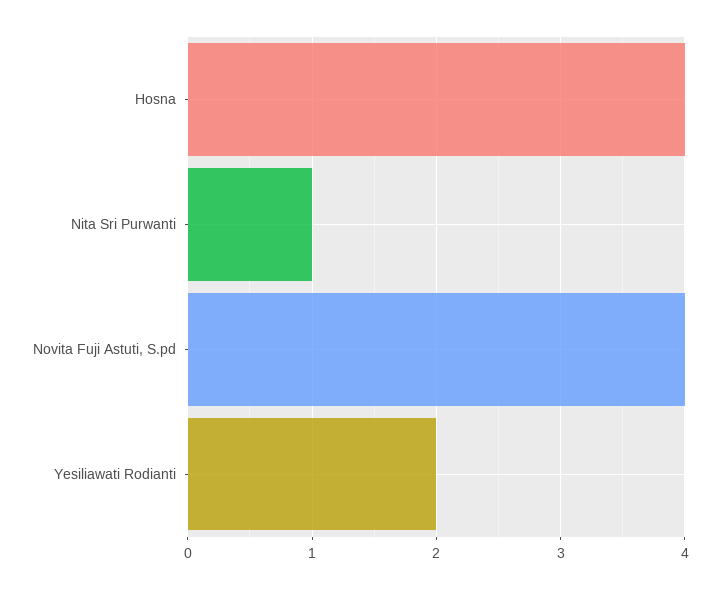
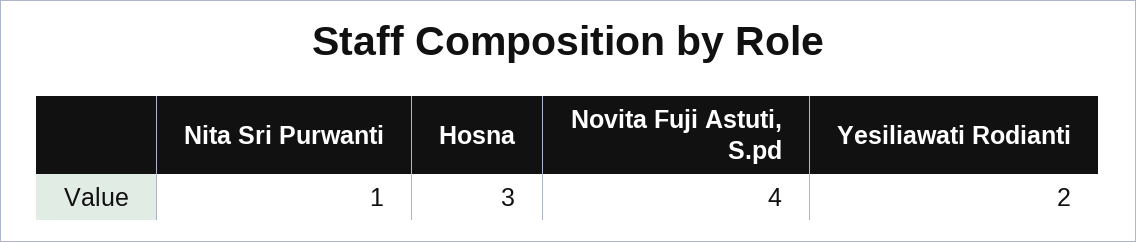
  {
-   "Hosna": 4,
+   "Hosna": 3,
    "Nita Sri Purwanti": 1,
    "Novita Fuji Astuti, S.pd": 4,
    "Yesiliawati Rodianti": 2
  }

